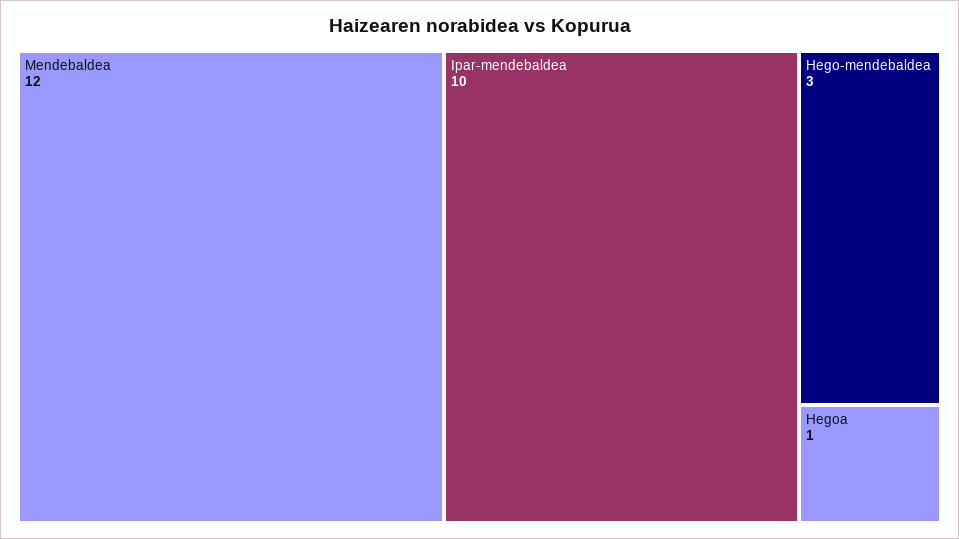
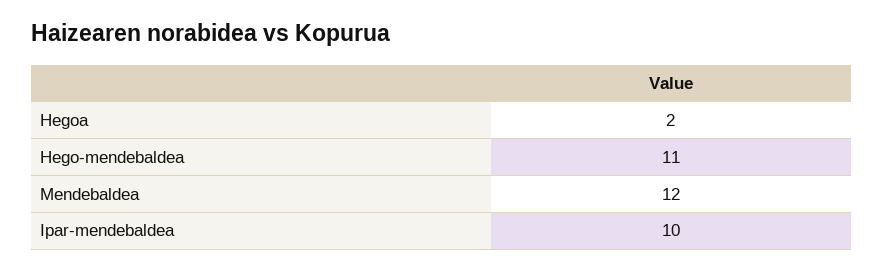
  {
    "Mendebaldea": 12,
    "Ipar-mendebaldea": 10,
-   "Hego-mendebaldea": 3,
+   "Hego-mendebaldea": 11,
-   "Hegoa": 1
+   "Hegoa": 2
  }

